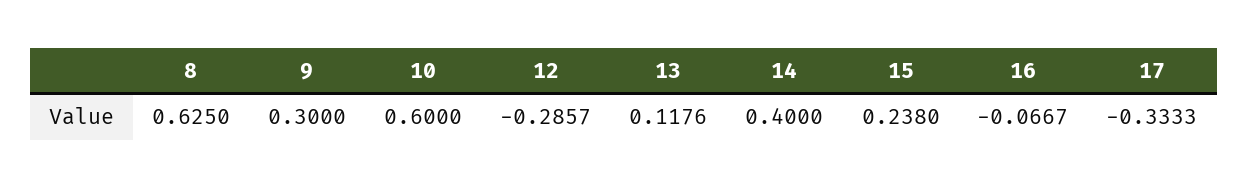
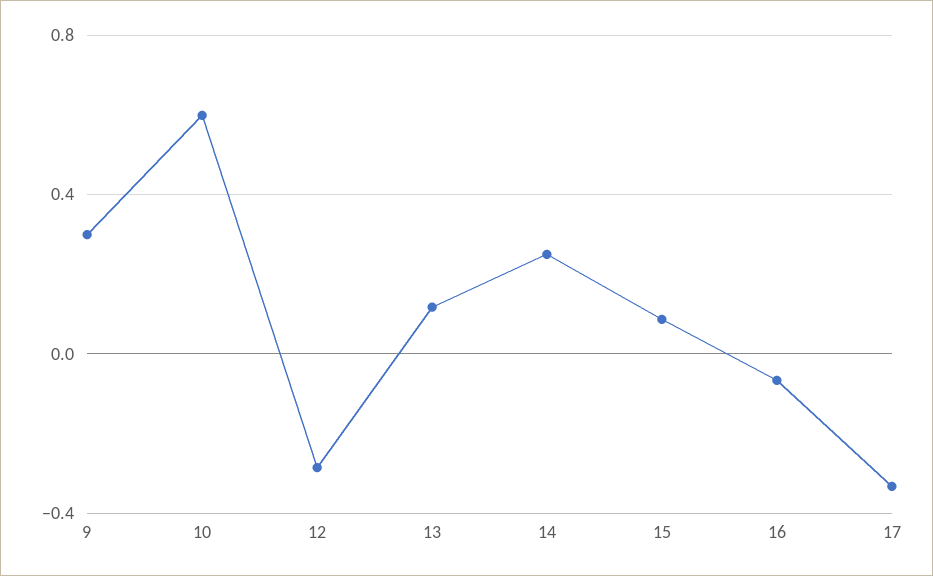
  {
-   "8": 0.625,
    "9": 0.3,
    "10": 0.6,
    "12": -0.2857,
    "13": 0.1176,
-   "14": 0.4,
+   "14": 0.25,
-   "15": 0.238,
+   "15": 0.1,
    "16": -0.0667,
    "17": -0.3333
  }

